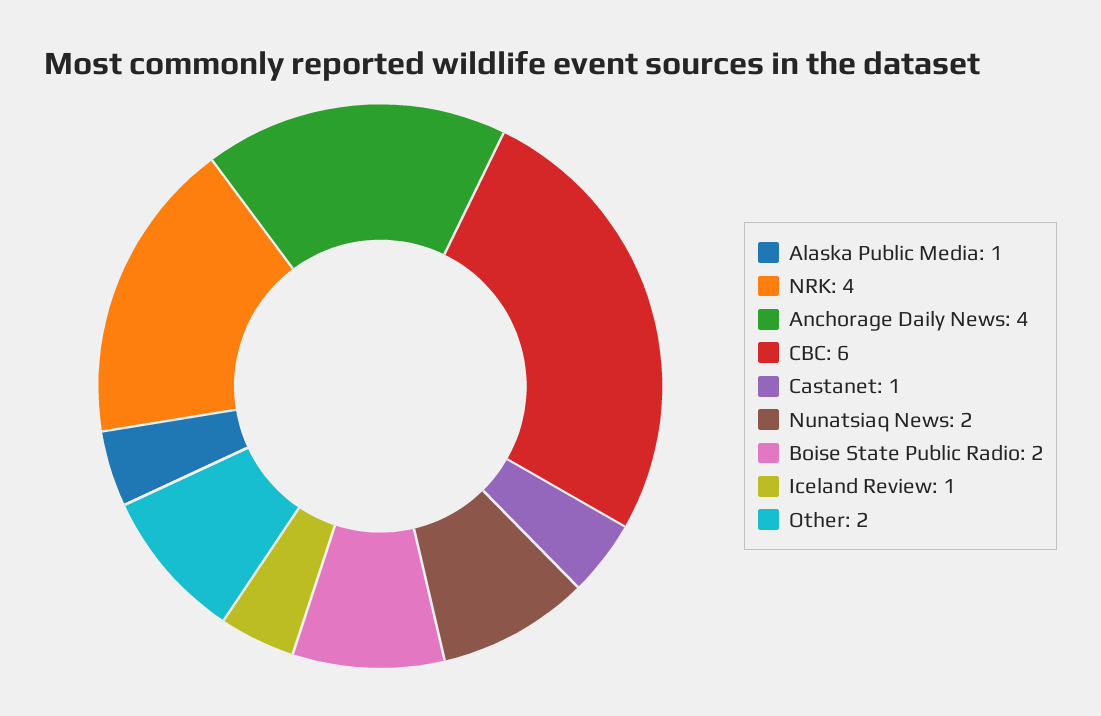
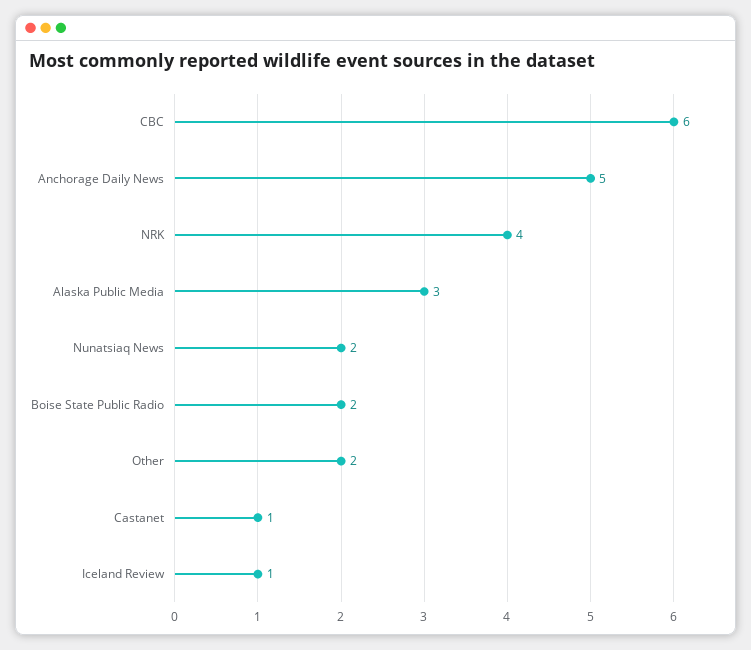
  {
-   "Alaska Public Media": 1,
+   "Alaska Public Media": 3,
    "NRK": 4,
-   "Anchorage Daily News": 4,
+   "Anchorage Daily News": 5,
    "CBC": 6,
    "Castanet": 1,
    "Nunatsiaq News": 2,
    "Boise State Public Radio": 2,
    "Iceland Review": 1,
    "Other": 2
  }

